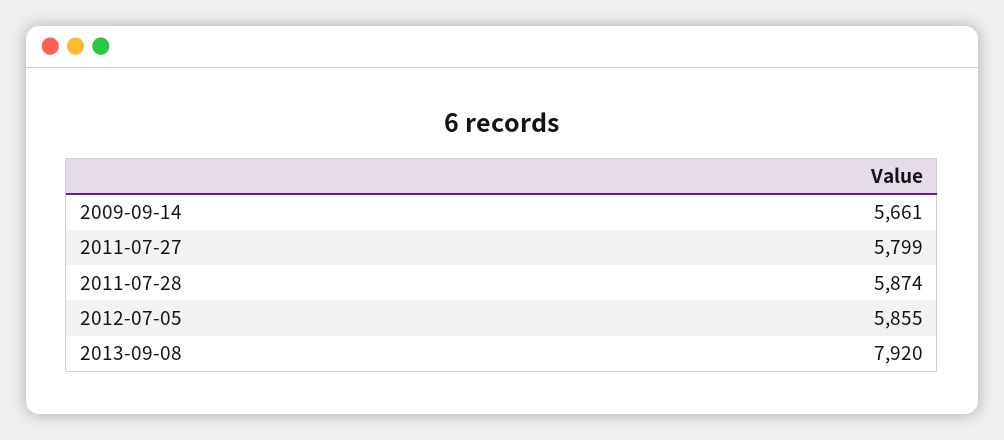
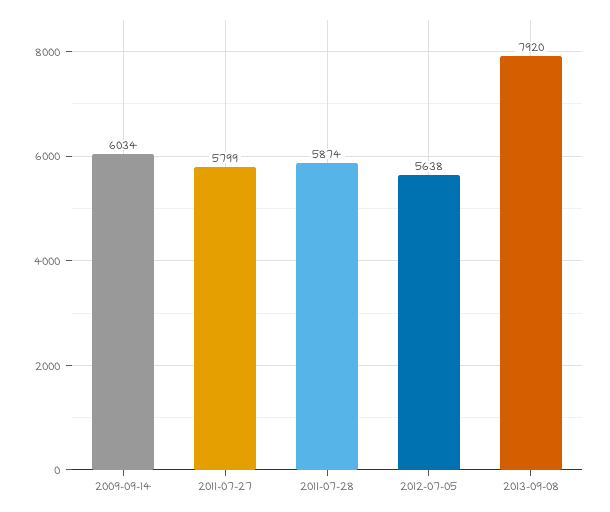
  {
-   "2009-09-14": 5661,
+   "2009-09-14": 6034,
    "2011-07-27": 5799,
    "2011-07-28": 5874,
-   "2012-07-05": 5855,
+   "2012-07-05": 5638,
    "2013-09-08": 7920
  }

